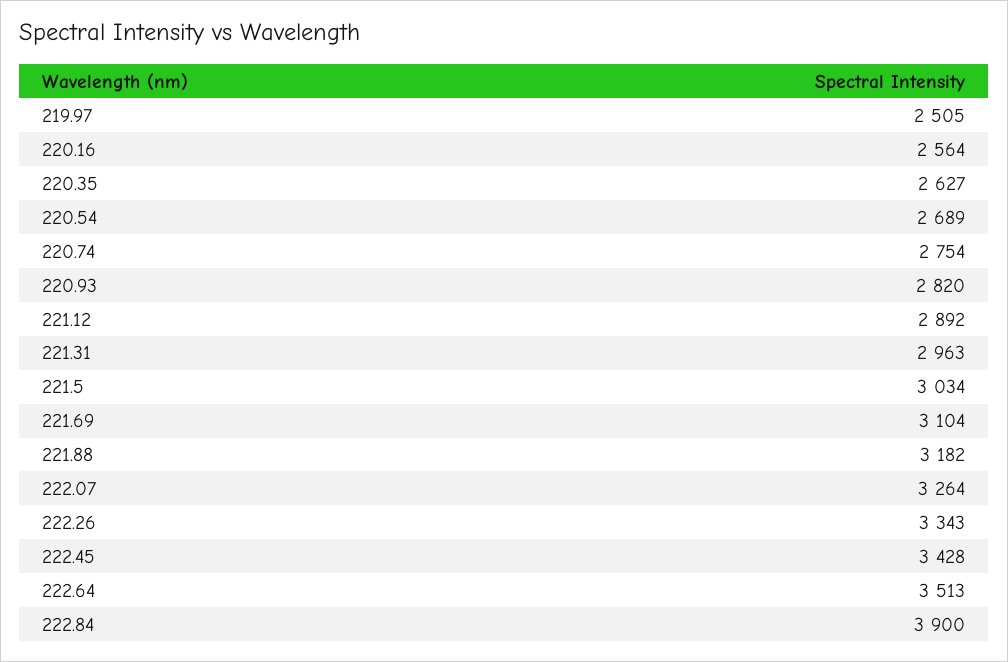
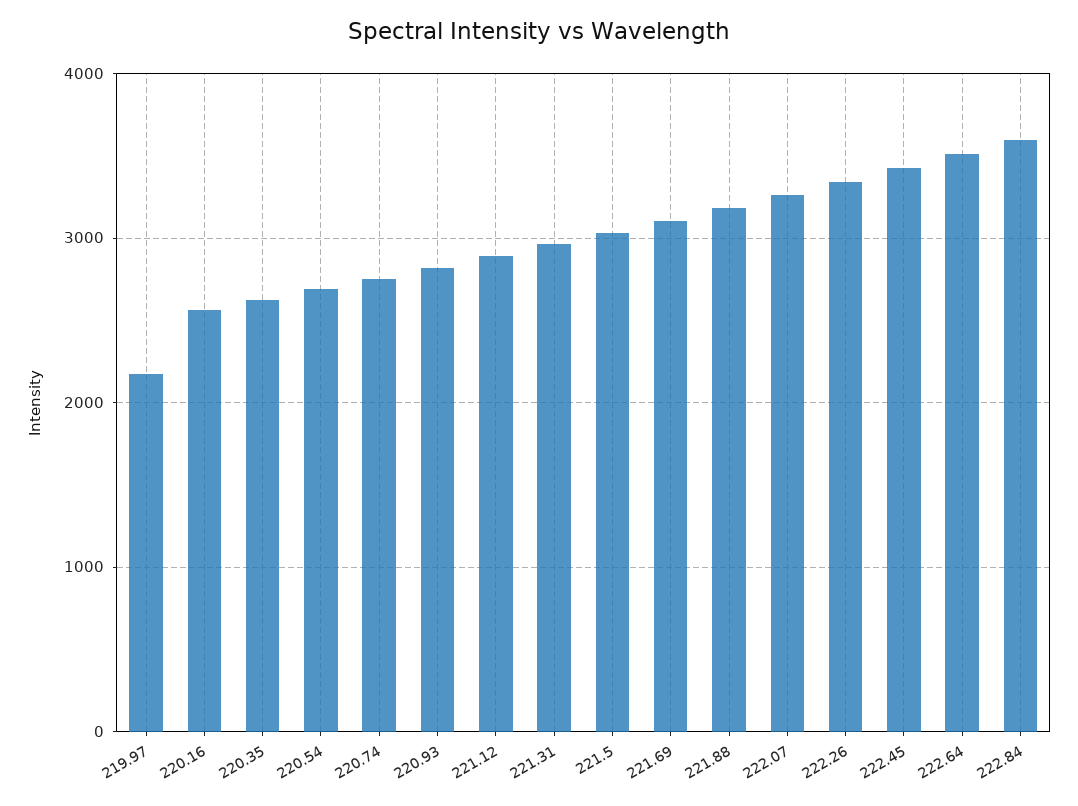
  {
-   "219.97": 2505,
+   "219.97": 2200,
    "220.16": 2564,
    "220.35": 2627,
    "220.54": 2689,
    "220.74": 2754,
    "220.93": 2820,
    "221.12": 2892,
    "221.31": 2963,
    "221.5": 3034,
    "221.69": 3104,
    "221.88": 3182,
    "222.07": 3264,
    "222.26": 3343,
    "222.45": 3428,
    "222.64": 3513,
-   "222.84": 3900
+   "222.84": 3600
  }

